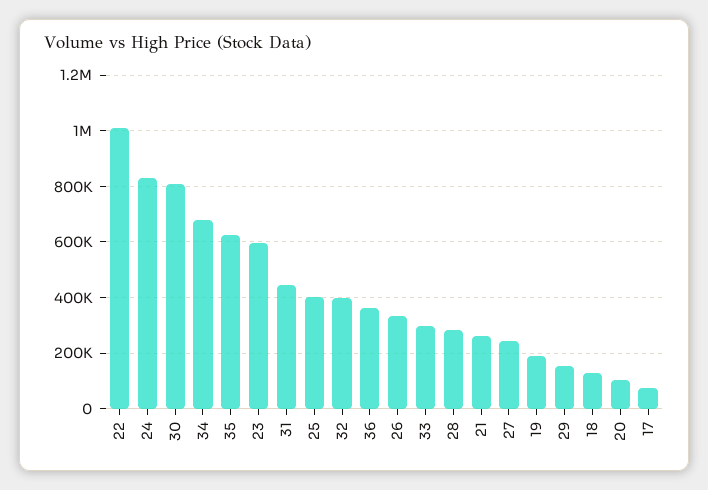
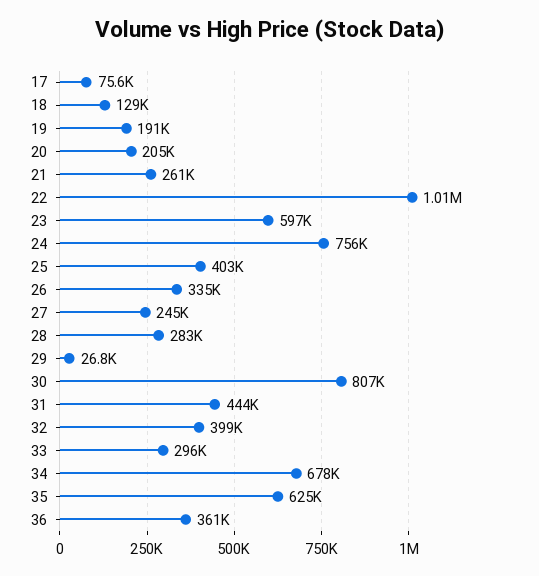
  {
    "22": 1010000,
-   "24": 825000,
+   "24": 756000,
    "30": 807000,
    "34": 678000,
    "35": 625000,
    "23": 597000,
    "31": 444000,
    "25": 403000,
    "32": 399000,
    "36": 361000,
    "26": 335000,
    "33": 296000,
    "28": 283000,
    "21": 261000,
    "27": 245000,
    "19": 191000,
-   "29": 150000,
+   "29": 26800,
    "18": 129000,
-   "20": 100000,
+   "20": 205000,
    "17": 75600
  }

